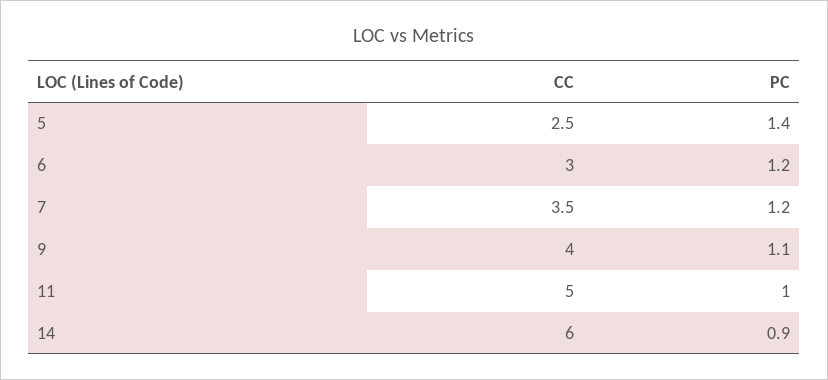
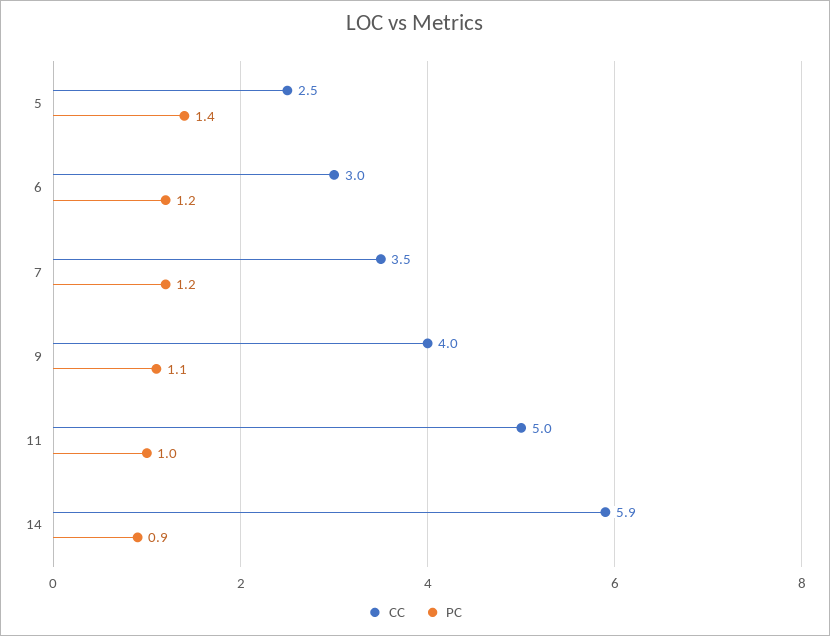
  {
    "CC": {
      "5": 2.5,
      "6": 3,
      "7": 3.5,
      "9": 4,
      "11": 5,
-     "14": 6
+     "14": 5.9
    },
    "PC": {
      "5": 1.4,
      "6": 1.2,
      "7": 1.2,
      "9": 1.1,
      "11": 1,
      "14": 0.9
    }
  }

